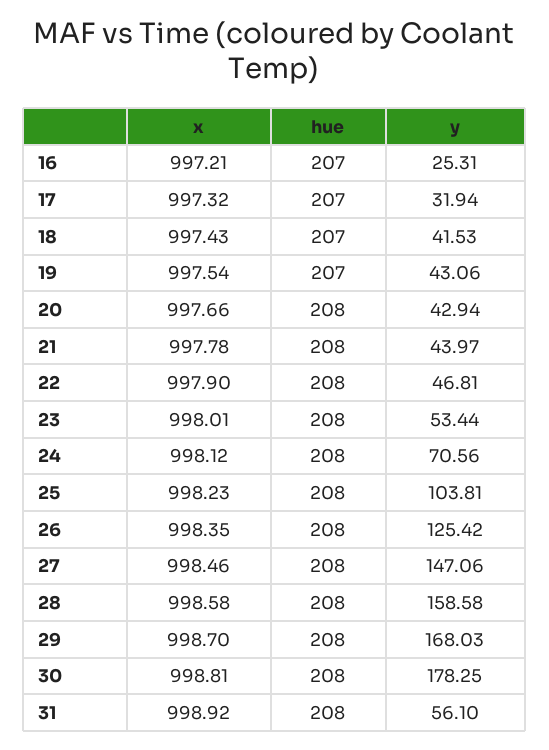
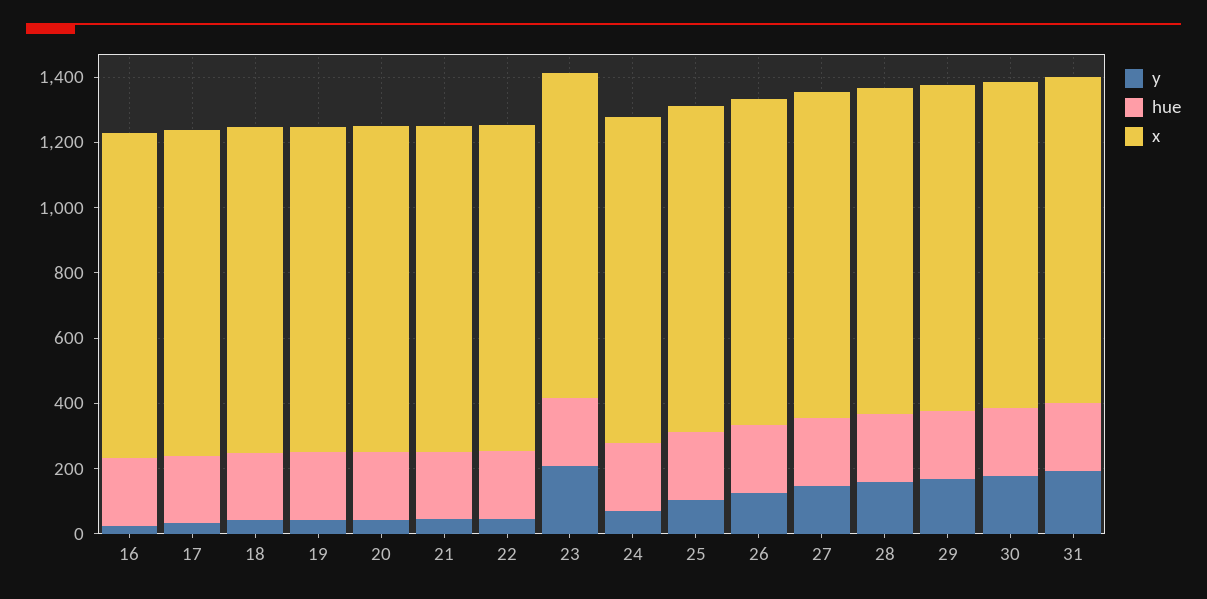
  {
    "x": {
      "16": 997.21,
      "17": 997.32,
      "18": 997.43,
      "19": 997.54,
      "20": 997.66,
      "21": 997.78,
      "22": 997.9,
      "23": 998.01,
      "24": 998.12,
      "25": 998.23,
      "26": 998.35,
      "27": 998.46,
      "28": 998.58,
      "29": 998.7,
      "30": 998.81,
      "31": 998.92
    },
    "hue": {
      "16": 207,
      "17": 207,
      "18": 207,
      "19": 207,
      "20": 208,
      "21": 208,
      "22": 208,
      "23": 208,
      "24": 208,
      "25": 208,
      "26": 208,
      "27": 208,
      "28": 208,
      "29": 208,
      "30": 208,
      "31": 208
    },
    "y": {
      "16": 25.31,
      "17": 31.94,
      "18": 41.53,
      "19": 43.06,
      "20": 42.94,
      "21": 43.97,
      "22": 46.81,
-     "23": 53.44,
+     "23": 200,
      "24": 70.56,
      "25": 103.81,
      "26": 125.42,
      "27": 147.06,
      "28": 158.58,
      "29": 168.03,
      "30": 178.25,
-     "31": 56.1
+     "31": 200
    }
  }

